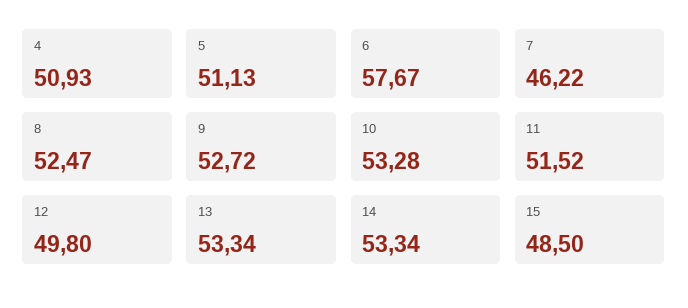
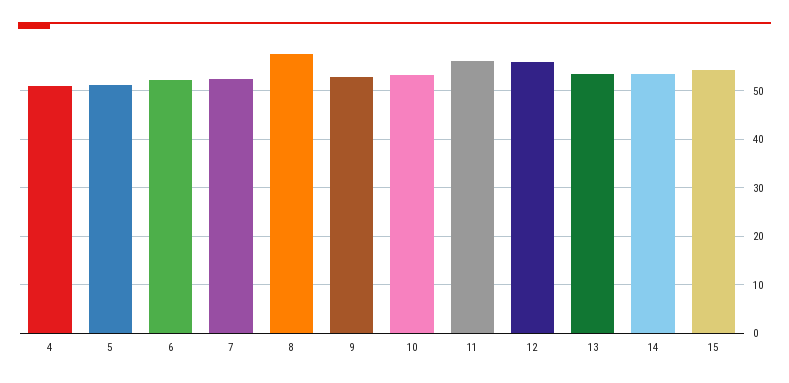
  {
    "4": 50.93,
    "5": 51.13,
-   "6": 57.67,
+   "6": 52,
-   "7": 46.22,
+   "7": 52,
-   "8": 52.47,
+   "8": 58,
    "9": 52.72,
    "10": 53.28,
-   "11": 51.52,
+   "11": 56,
-   "12": 49.8,
+   "12": 56,
    "13": 53.34,
    "14": 53.34,
-   "15": 48.5
+   "15": 54
  }

